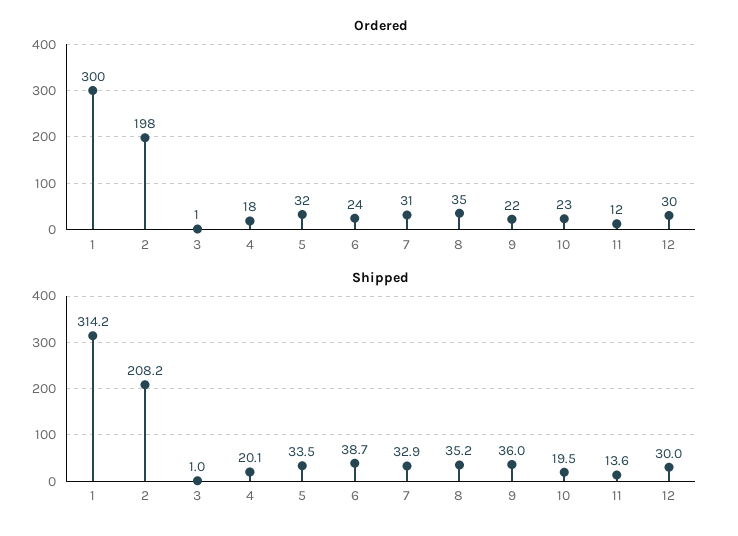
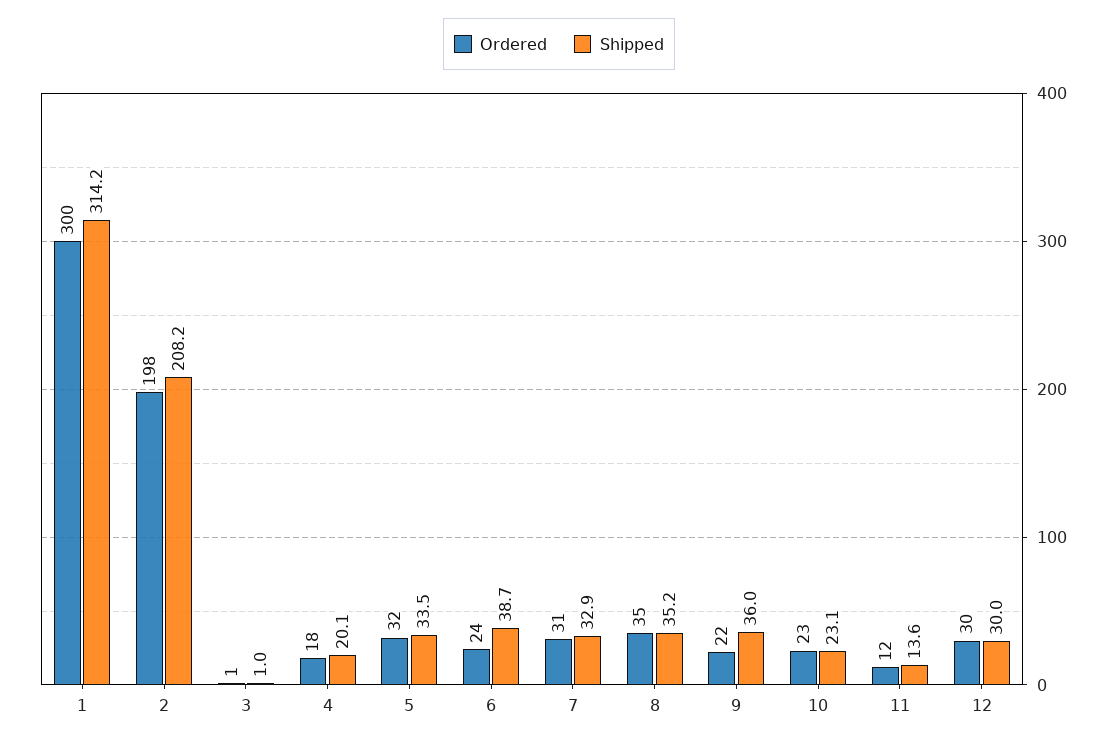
  {
    "Ordered": {
      "1": 300,
      "2": 198,
      "3": 1,
      "4": 18,
      "5": 32,
      "6": 24,
      "7": 31,
      "8": 35,
      "9": 22,
      "10": 23,
      "11": 12,
      "12": 30
    },
    "Shipped": {
      "1": 314.2,
      "2": 208.2,
      "3": 1,
      "4": 20.1,
      "5": 33.5,
      "6": 38.7,
      "7": 32.9,
      "8": 35.2,
      "9": 36,
-     "10": 19.5,
+     "10": 23.1,
      "11": 13.6,
      "12": 30
    }
  }

